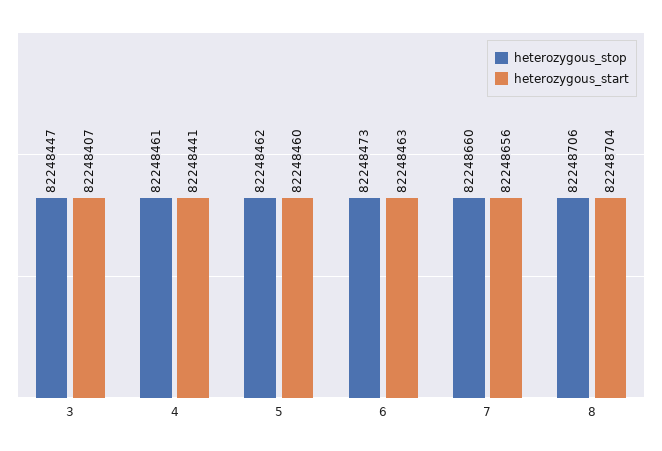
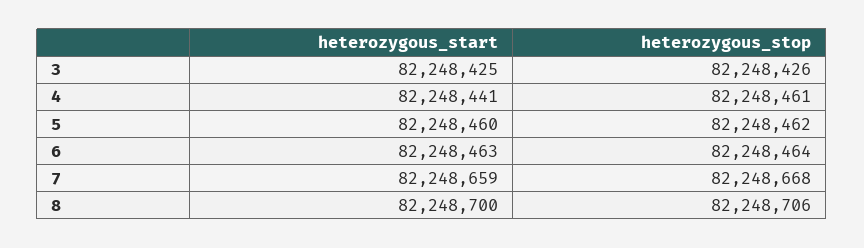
  {
    "heterozygous_stop": {
-     "3": 82248447,
+     "3": 82248426,
      "4": 82248461,
      "5": 82248462,
-     "6": 82248473,
+     "6": 82248464,
-     "7": 82248660,
+     "7": 82248668,
      "8": 82248706
    },
    "heterozygous_start": {
-     "3": 82248407,
+     "3": 82248425,
      "4": 82248441,
      "5": 82248460,
      "6": 82248463,
-     "7": 82248656,
+     "7": 82248659,
-     "8": 82248704
+     "8": 82248700
    }
  }

